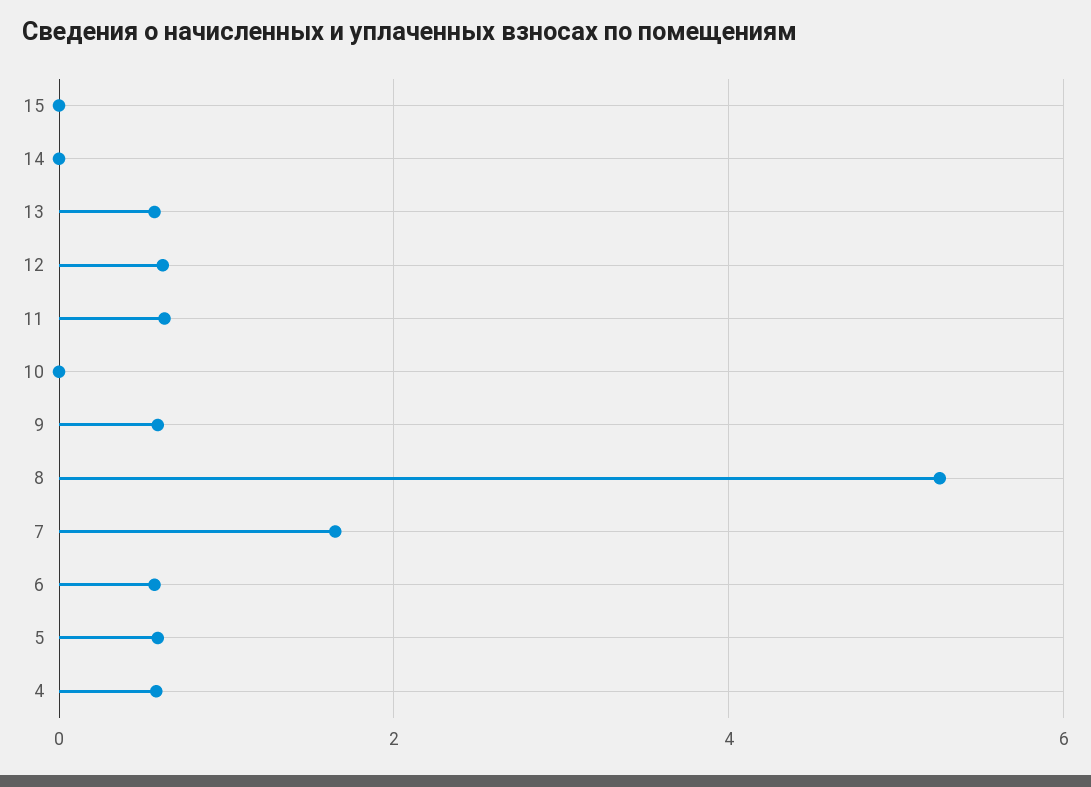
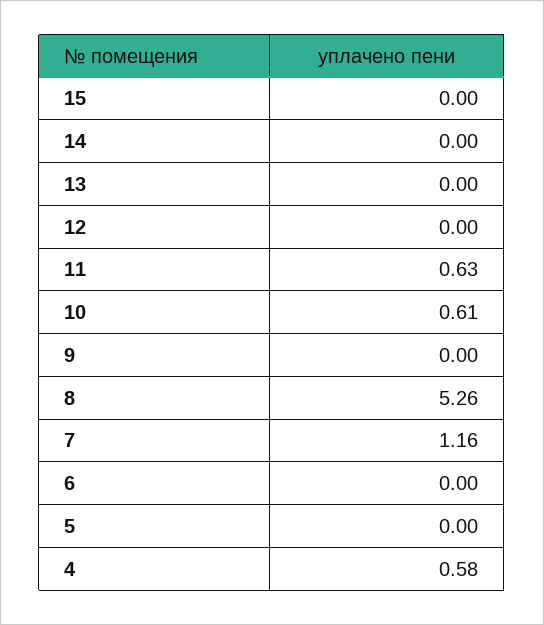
  {
    "15": 0,
    "14": 0,
-   "13": 0.6,
+   "13": 0,
-   "12": 0.6,
+   "12": 0,
    "11": 0.63,
-   "10": 0,
+   "10": 0.61,
-   "9": 0.6,
+   "9": 0,
    "8": 5.26,
-   "7": 1.6,
+   "7": 1.16,
-   "6": 0.6,
+   "6": 0,
-   "5": 0.6,
+   "5": 0,
    "4": 0.58
  }

